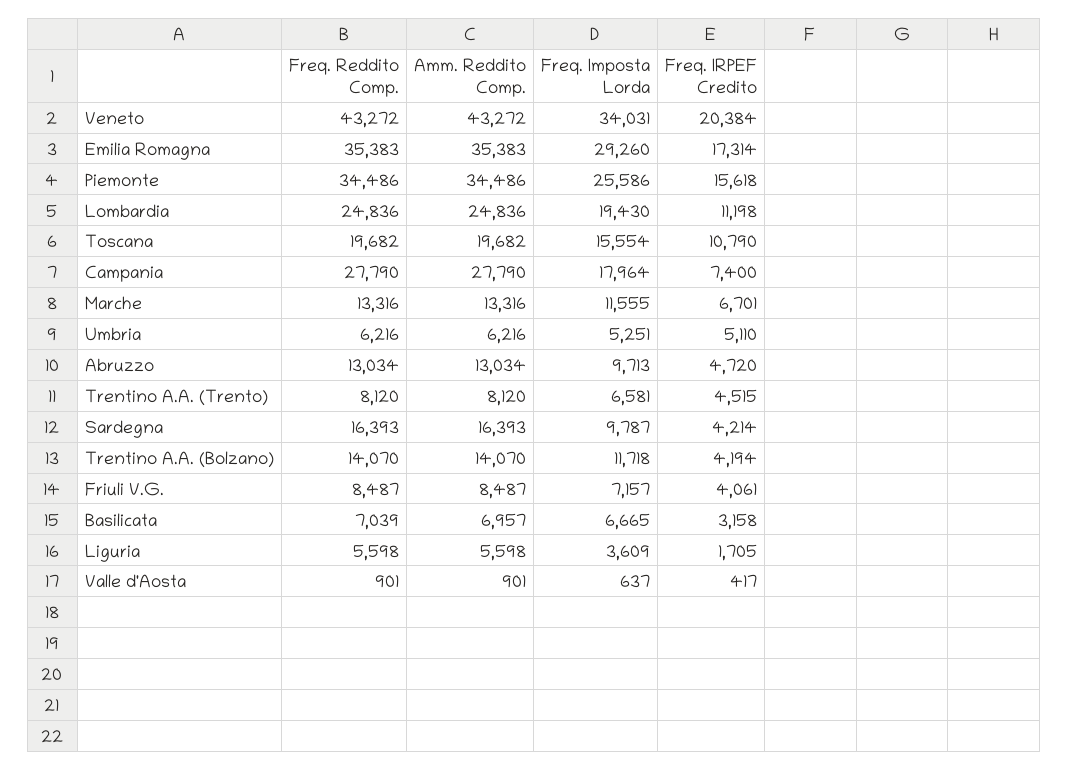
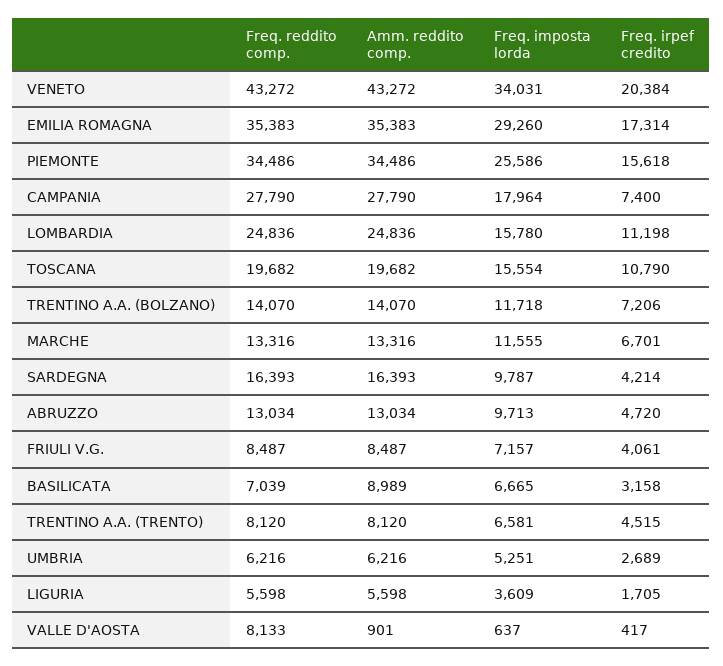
  {
    "Freq. Reddito Comp.": {
      "Veneto": 43272,
      "Emilia Romagna": 35383,
      "Piemonte": 34486,
      "Lombardia": 24836,
      "Toscana": 19682,
      "Campania": 27790,
      "Marche": 13316,
      "Umbria": 6216,
      "Abruzzo": 13034,
      "Trentino A.A. (Trento)": 8120,
      "Sardegna": 16393,
      "Trentino A.A. (Bolzano)": 14070,
      "Friuli V.G.": 8487,
      "Basilicata": 7039,
      "Liguria": 5598,
-     "Valle d'Aosta": 901
+     "Valle d'Aosta": 8133
    },
    "Amm. Reddito Comp.": {
      "Veneto": 43272,
      "Emilia Romagna": 35383,
      "Piemonte": 34486,
      "Lombardia": 24836,
      "Toscana": 19682,
      "Campania": 27790,
      "Marche": 13316,
      "Umbria": 6216,
      "Abruzzo": 13034,
      "Trentino A.A. (Trento)": 8120,
      "Sardegna": 16393,
      "Trentino A.A. (Bolzano)": 14070,
      "Friuli V.G.": 8487,
-     "Basilicata": 6957,
+     "Basilicata": 8989,
      "Liguria": 5598,
      "Valle d'Aosta": 901
    },
    "Freq. Imposta Lorda": {
      "Veneto": 34031,
      "Emilia Romagna": 29260,
      "Piemonte": 25586,
-     "Lombardia": 19430,
+     "Lombardia": 15780,
      "Toscana": 15554,
      "Campania": 17964,
      "Marche": 11555,
      "Umbria": 5251,
      "Abruzzo": 9713,
      "Trentino A.A. (Trento)": 6581,
      "Sardegna": 9787,
      "Trentino A.A. (Bolzano)": 11718,
      "Friuli V.G.": 7157,
      "Basilicata": 6665,
      "Liguria": 3609,
      "Valle d'Aosta": 637
    },
    "Freq. IRPEF Credito": {
      "Veneto": 20384,
      "Emilia Romagna": 17314,
      "Piemonte": 15618,
      "Lombardia": 11198,
      "Toscana": 10790,
      "Campania": 7400,
      "Marche": 6701,
-     "Umbria": 5110,
+     "Umbria": 2689,
      "Abruzzo": 4720,
      "Trentino A.A. (Trento)": 4515,
      "Sardegna": 4214,
-     "Trentino A.A. (Bolzano)": 4194,
+     "Trentino A.A. (Bolzano)": 7206,
      "Friuli V.G.": 4061,
      "Basilicata": 3158,
      "Liguria": 1705,
      "Valle d'Aosta": 417
    }
  }

